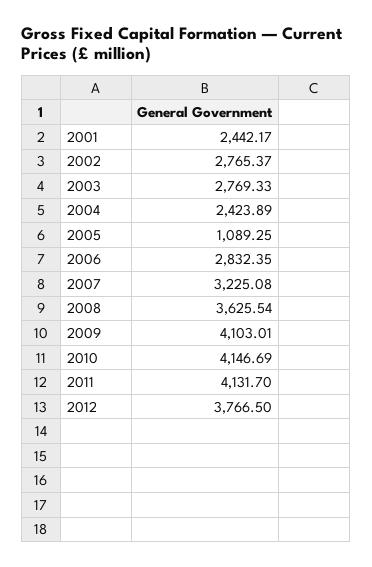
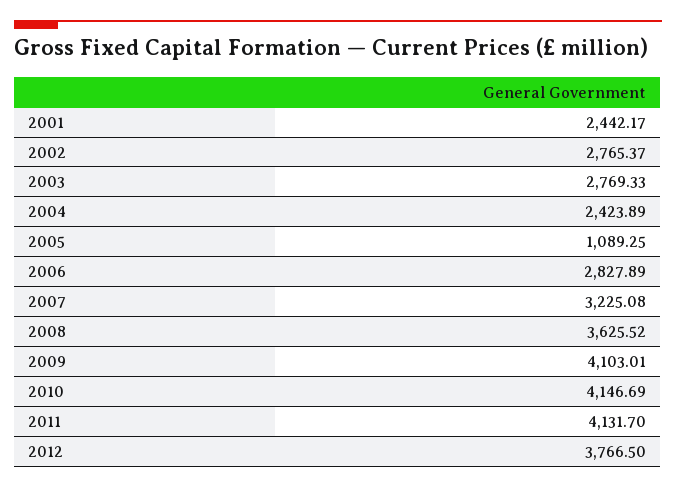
  {
    "2001": 2442.17,
    "2002": 2765.37,
    "2003": 2769.33,
    "2004": 2423.89,
    "2005": 1089.25,
-   "2006": 2832.35,
+   "2006": 2827.89,
    "2007": 3225.08,
-   "2008": 3625.54,
+   "2008": 3625.52,
    "2009": 4103.01,
    "2010": 4146.69,
    "2011": 4131.7,
    "2012": 3766.5
  }

